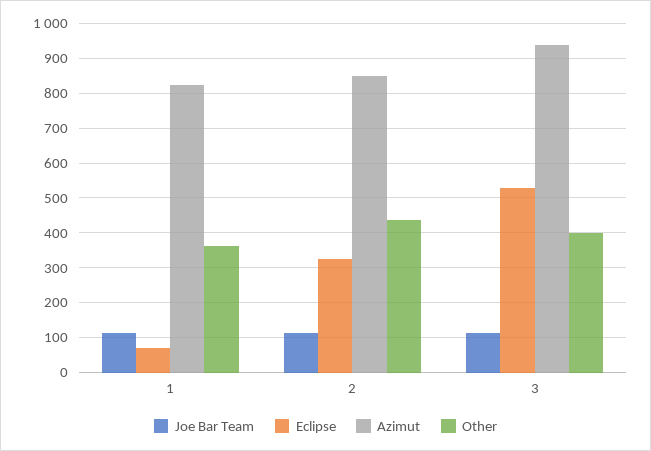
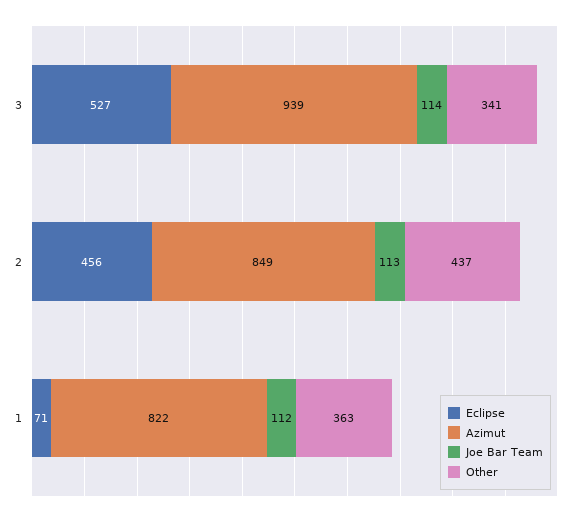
  {
    "Joe Bar Team": {
      "1": 112,
      "2": 113,
      "3": 114
    },
    "Eclipse": {
      "1": 71,
-     "2": 320,
+     "2": 456,
      "3": 527
    },
    "Azimut": {
      "1": 822,
      "2": 849,
      "3": 939
    },
    "Other": {
      "1": 363,
      "2": 437,
-     "3": 400
+     "3": 341
    }
  }

